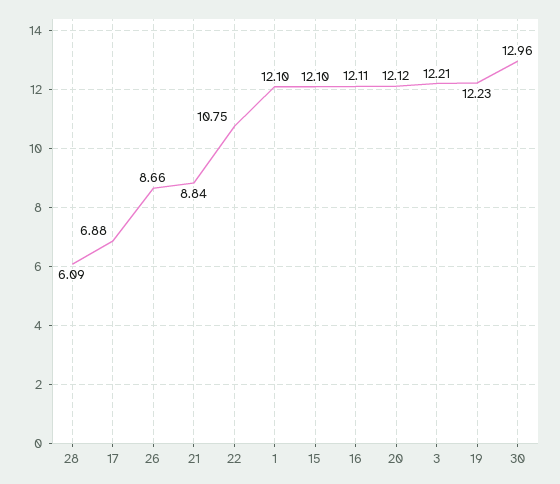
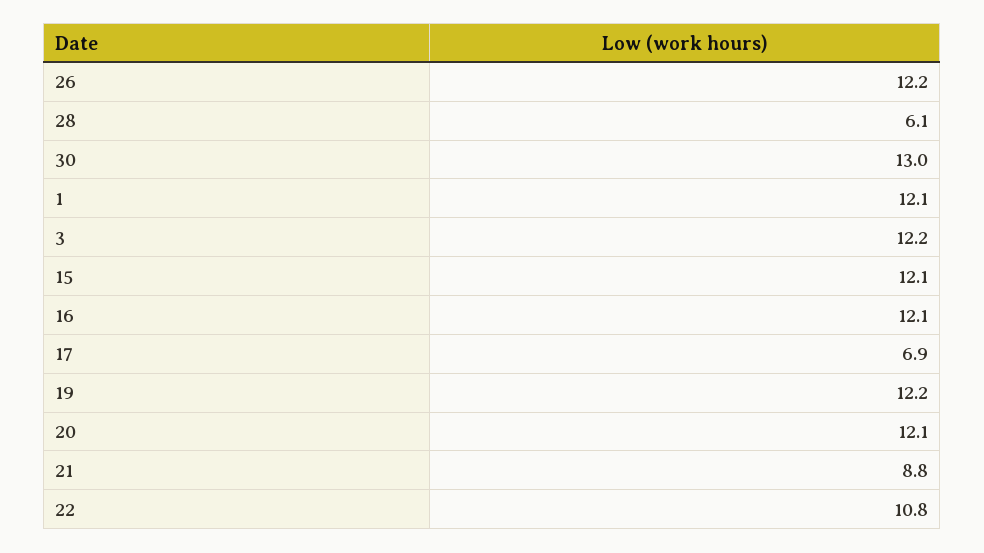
  {
    "28": 6.09,
    "17": 6.88,
-   "26": 8.66,
+   "26": 12.2,
    "21": 8.84,
    "22": 10.75,
    "1": 12.1,
    "15": 12.1,
    "16": 12.11,
    "20": 12.12,
    "3": 12.21,
    "19": 12.23,
    "30": 12.96
  }

